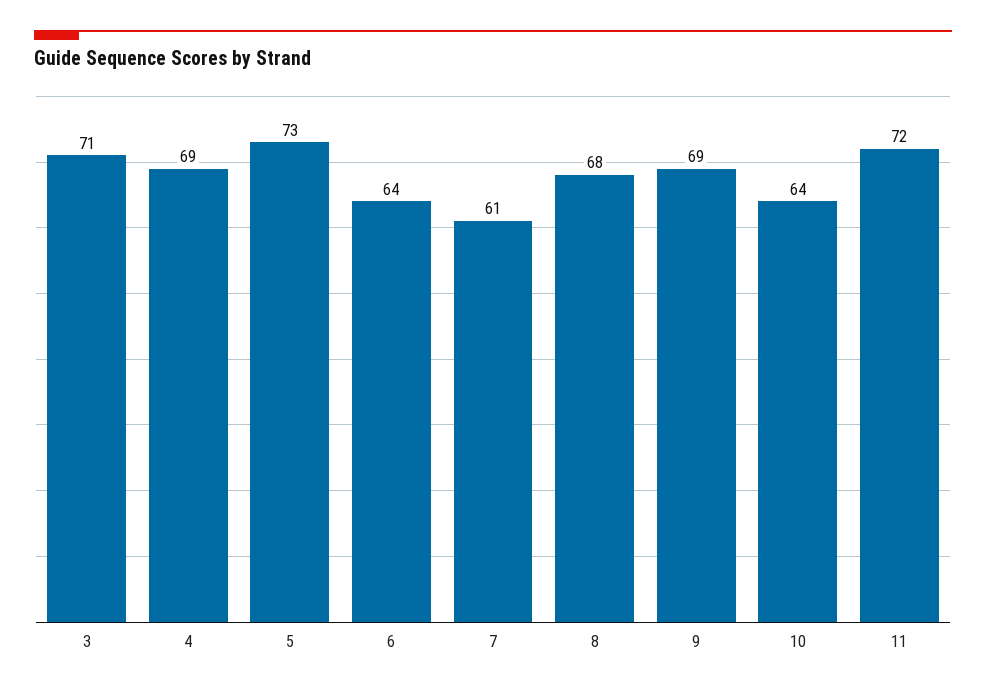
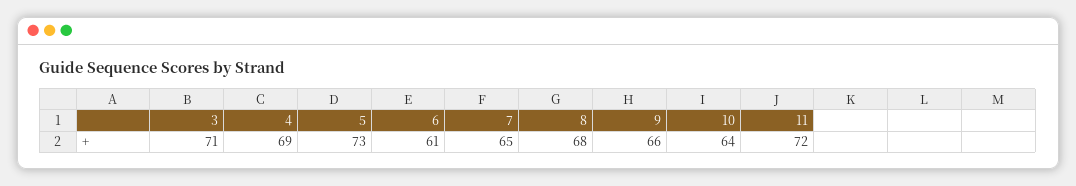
  {
    "3": 71,
    "4": 69,
    "5": 73,
-   "6": 64,
+   "6": 61,
-   "7": 61,
+   "7": 65,
    "8": 68,
-   "9": 69,
+   "9": 66,
    "10": 64,
    "11": 72
  }

